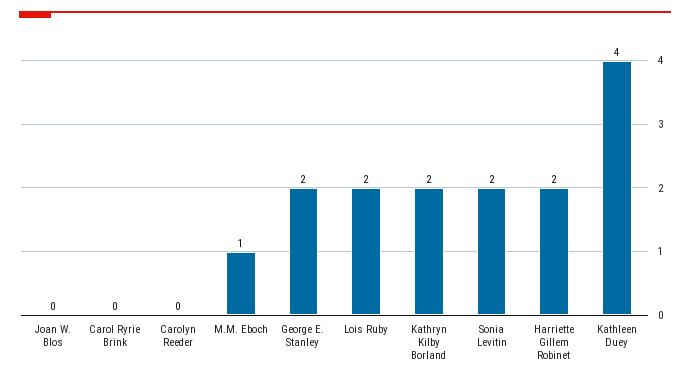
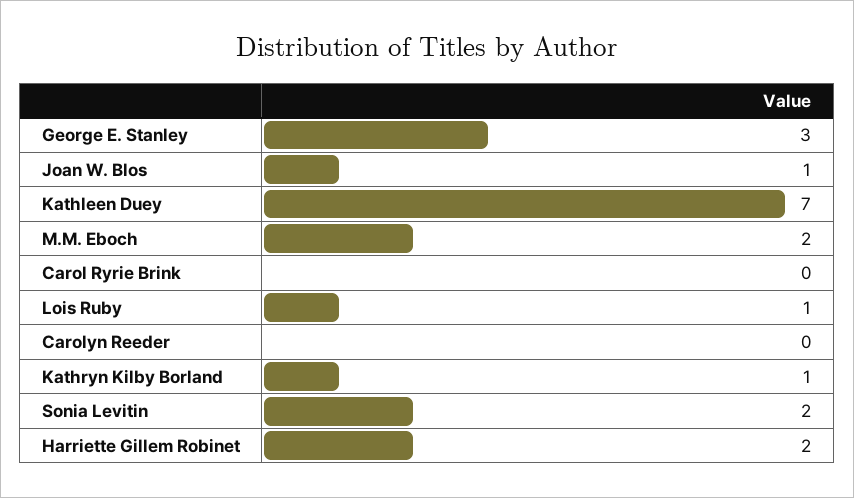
  {
-   "Joan W. Blos": 0,
+   "Joan W. Blos": 1,
    "Carol Ryrie Brink": 0,
    "Carolyn Reeder": 0,
-   "M.M. Eboch": 1,
+   "M.M. Eboch": 2,
-   "George E. Stanley": 2,
+   "George E. Stanley": 3,
-   "Lois Ruby": 2,
+   "Lois Ruby": 1,
-   "Kathryn Kilby Borland": 2,
+   "Kathryn Kilby Borland": 1,
    "Sonia Levitin": 2,
    "Harriette Gillem Robinet": 2,
-   "Kathleen Duey": 4
+   "Kathleen Duey": 7
  }

